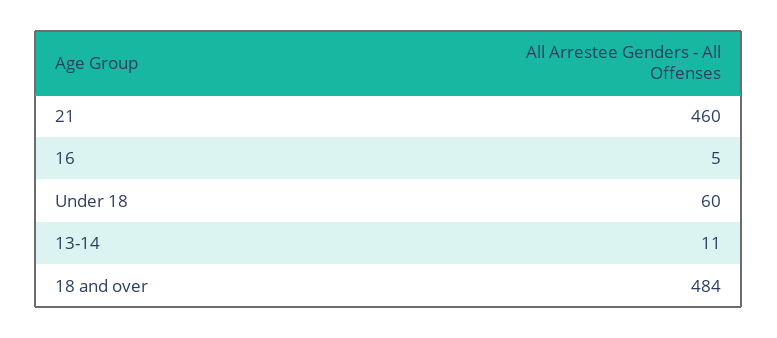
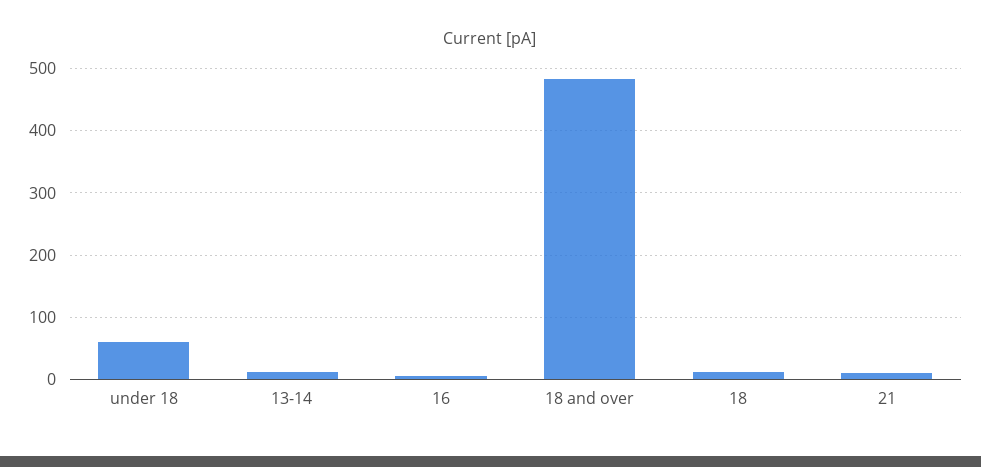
  {
-   "21": 460,
+   "21": 10,
    "16": 5,
    "Under 18": 60,
    "13-14": 11,
-   "18 and over": 484
+   "18 and over": 484,
+   "18": 10
  }

